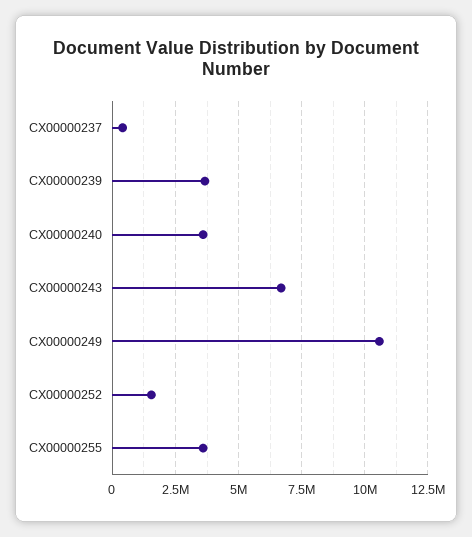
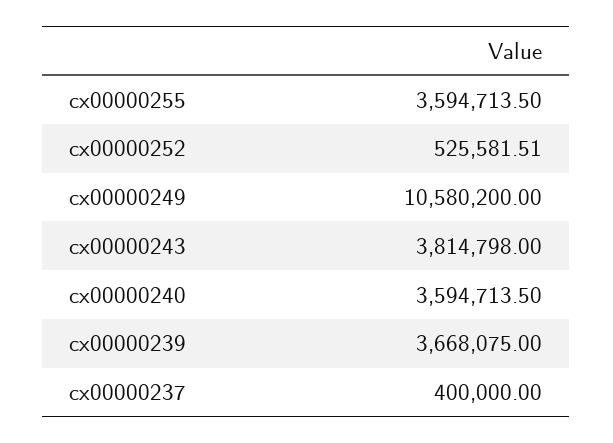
  {
    "CX00000237": 400000,
    "CX00000239": 3668075,
    "CX00000240": 3594713.5,
-   "CX00000243": 6750000,
+   "CX00000243": 3814798,
    "CX00000249": 10580200,
-   "CX00000252": 1500000,
+   "CX00000252": 525581.51,
    "CX00000255": 3594713.5
  }

